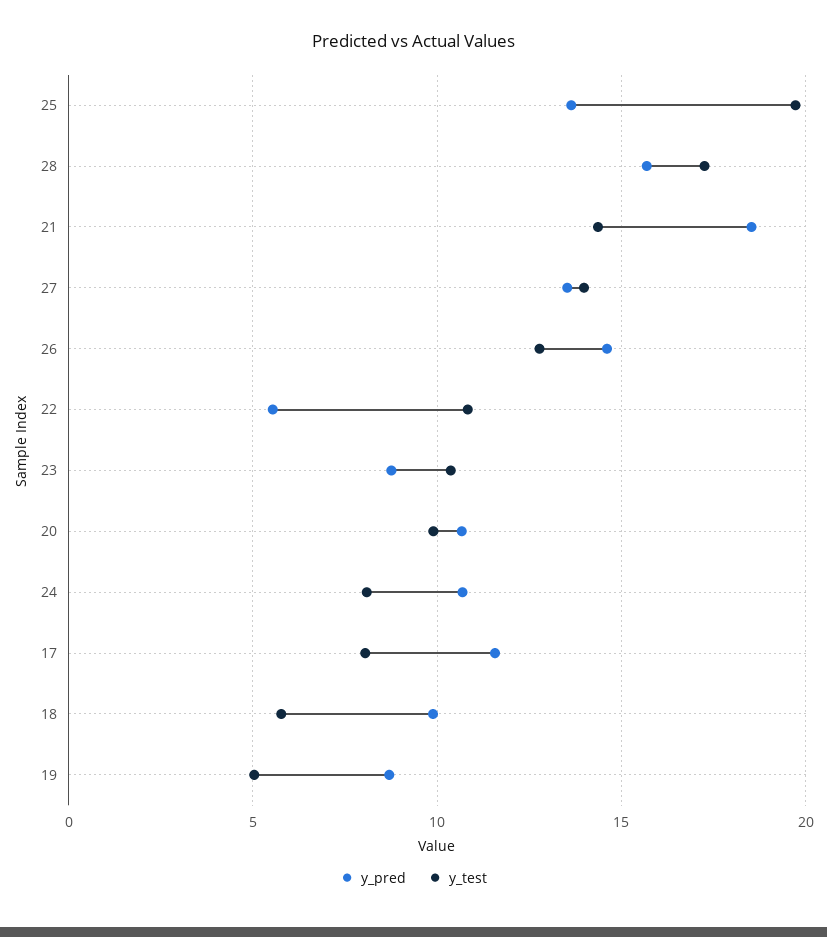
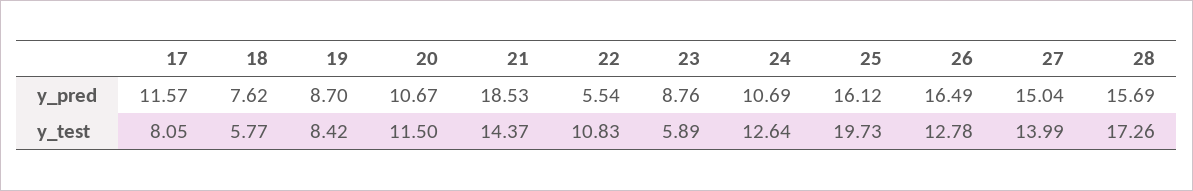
  {
    "y_pred": {
-     "25": 13.5,
+     "25": 16.12,
      "28": 15.69,
      "21": 18.53,
-     "27": 13.5,
+     "27": 15.04,
-     "26": 14.5,
+     "26": 16.49,
      "22": 5.54,
      "23": 8.76,
      "20": 10.67,
      "24": 10.69,
      "17": 11.57,
-     "18": 10,
+     "18": 7.62,
      "19": 8.7
    },
    "y_test": {
      "25": 19.73,
      "28": 17.26,
      "21": 14.37,
      "27": 13.99,
      "26": 12.78,
      "22": 10.83,
-     "23": 10.5,
+     "23": 5.89,
-     "20": 10,
+     "20": 11.5,
-     "24": 8,
+     "24": 12.64,
      "17": 8.05,
      "18": 5.77,
-     "19": 5
+     "19": 8.42
    }
  }

